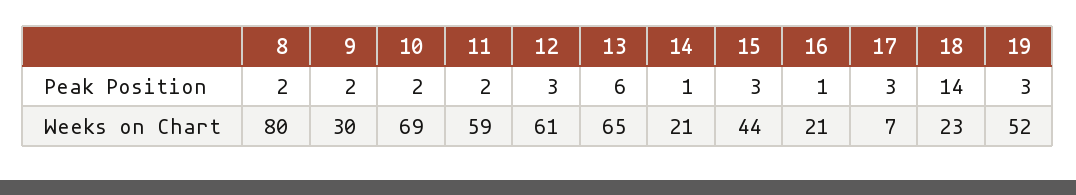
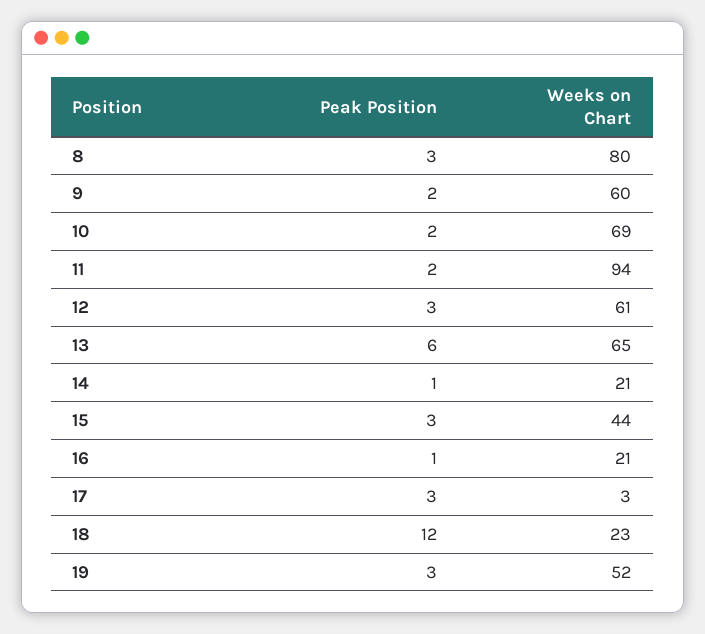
  {
    "8": {
-     "Peak Position": 2,
+     "Peak Position": 3,
      "Weeks on Chart": 80
    },
    "9": {
      "Peak Position": 2,
-     "Weeks on Chart": 30
+     "Weeks on Chart": 60
    },
    "10": {
      "Peak Position": 2,
      "Weeks on Chart": 69
    },
    "11": {
      "Peak Position": 2,
-     "Weeks on Chart": 59
+     "Weeks on Chart": 94
    },
    "12": {
      "Peak Position": 3,
      "Weeks on Chart": 61
    },
    "13": {
      "Peak Position": 6,
      "Weeks on Chart": 65
    },
    "14": {
      "Peak Position": 1,
      "Weeks on Chart": 21
    },
    "15": {
      "Peak Position": 3,
      "Weeks on Chart": 44
    },
    "16": {
      "Peak Position": 1,
      "Weeks on Chart": 21
    },
    "17": {
      "Peak Position": 3,
-     "Weeks on Chart": 7
+     "Weeks on Chart": 3
    },
    "18": {
-     "Peak Position": 14,
+     "Peak Position": 12,
      "Weeks on Chart": 23
    },
    "19": {
      "Peak Position": 3,
      "Weeks on Chart": 52
    }
  }

